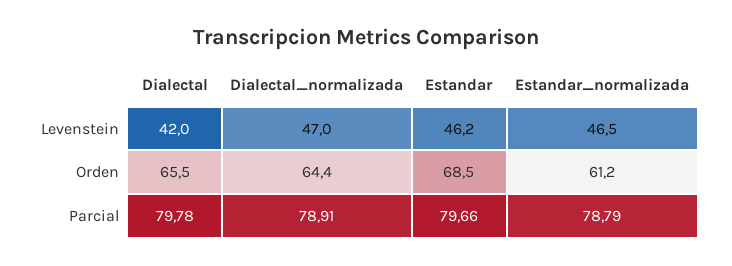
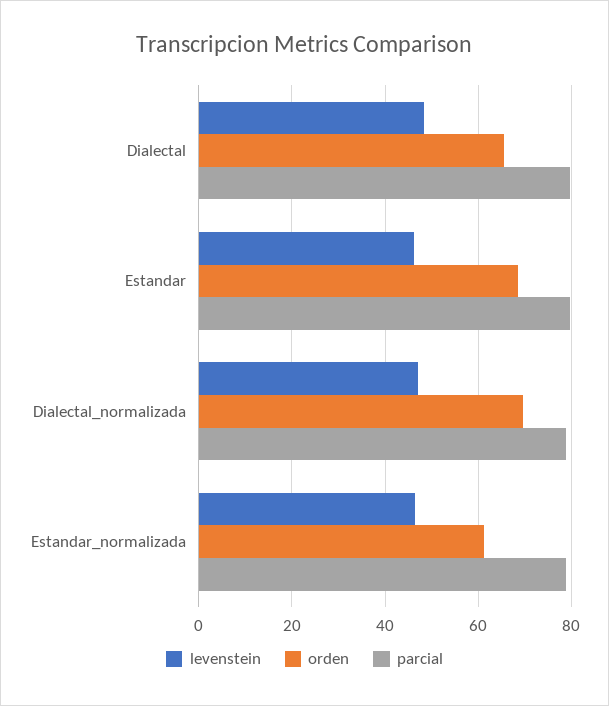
  {
    "Levenstein": {
-     "Dialectal": 42,
+     "Dialectal": 48,
      "Dialectal_normalizada": 47,
      "Estandar": 46.2,
      "Estandar_normalizada": 46.5
    },
    "Orden": {
      "Dialectal": 65.5,
-     "Dialectal_normalizada": 64.4,
+     "Dialectal_normalizada": 70,
      "Estandar": 68.5,
      "Estandar_normalizada": 61.2
    },
    "Parcial": {
      "Dialectal": 79.78,
      "Dialectal_normalizada": 78.91,
      "Estandar": 79.66,
      "Estandar_normalizada": 78.79
    }
  }

